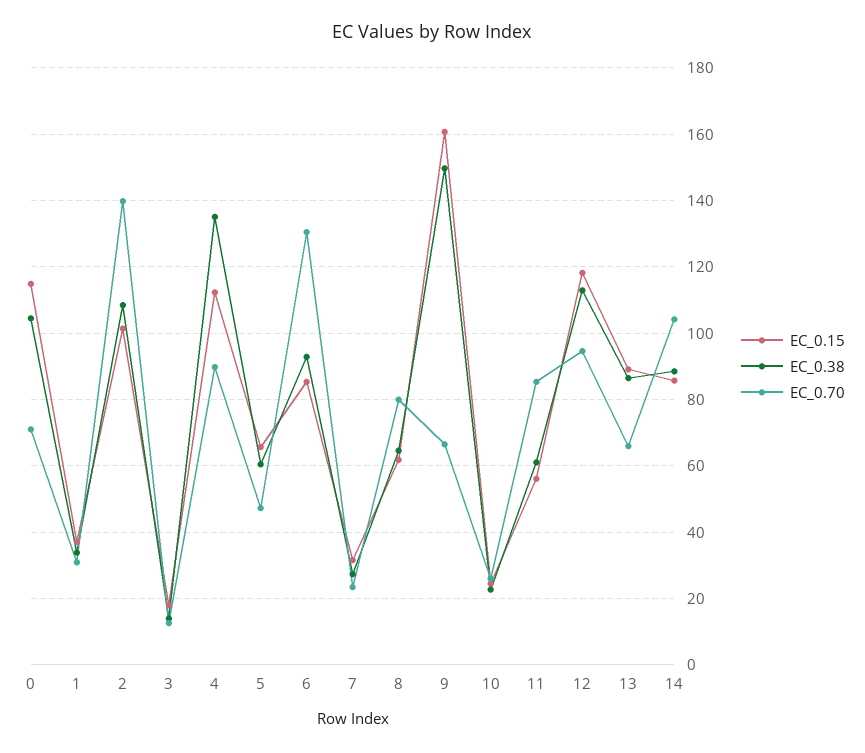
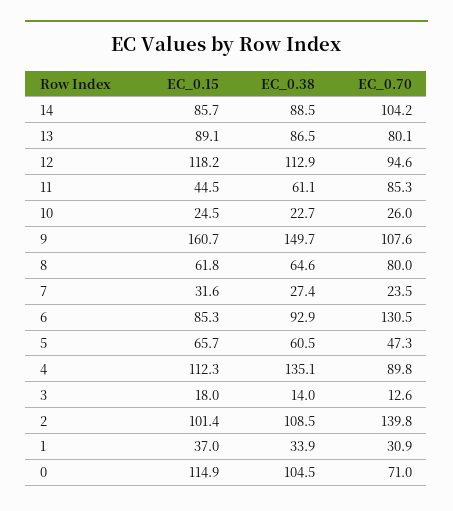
  {
    "EC_0.15": {
      "0": 114.9,
      "1": 37,
      "2": 101.4,
      "3": 18,
      "4": 112.3,
      "5": 65.7,
      "6": 85.3,
      "7": 31.6,
      "8": 61.8,
      "9": 160.7,
      "10": 24.5,
-     "11": 56,
+     "11": 44.5,
      "12": 118.2,
      "13": 89.1,
      "14": 85.7
    },
    "EC_0.38": {
      "0": 104.5,
      "1": 33.9,
      "2": 108.5,
      "3": 14,
      "4": 135.1,
      "5": 60.5,
      "6": 92.9,
      "7": 27.4,
      "8": 64.6,
      "9": 149.7,
      "10": 22.7,
      "11": 61.1,
      "12": 112.9,
      "13": 86.5,
      "14": 88.5
    },
    "EC_0.70": {
      "0": 71,
      "1": 30.9,
      "2": 139.8,
      "3": 12.6,
      "4": 89.8,
      "5": 47.3,
      "6": 130.5,
      "7": 23.5,
      "8": 80,
-     "9": 66,
+     "9": 107.6,
      "10": 26,
      "11": 85.3,
      "12": 94.6,
-     "13": 66,
+     "13": 80.1,
      "14": 104.2
    }
  }

